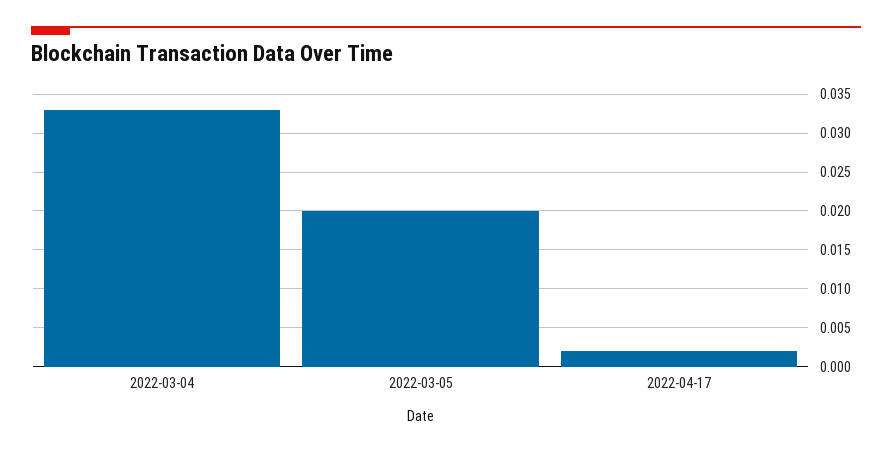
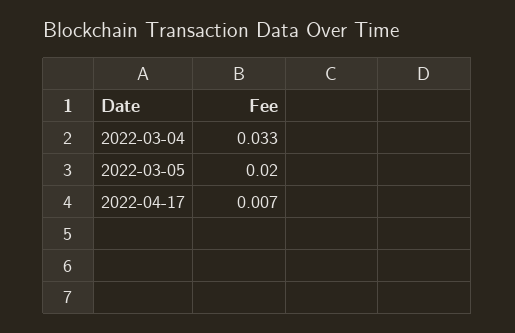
  {
    "2022-03-04": 0.033,
    "2022-03-05": 0.02,
-   "2022-04-17": 0.002
+   "2022-04-17": 0.007
  }

